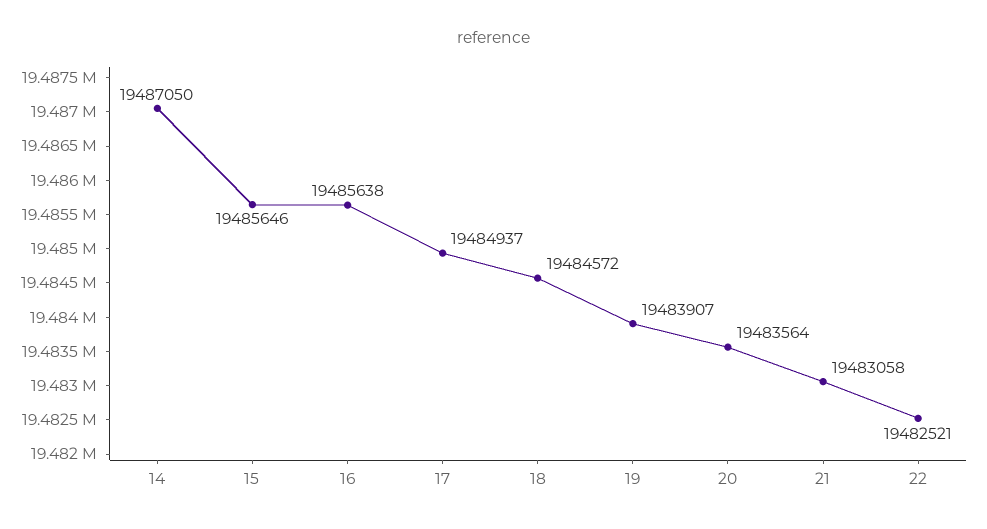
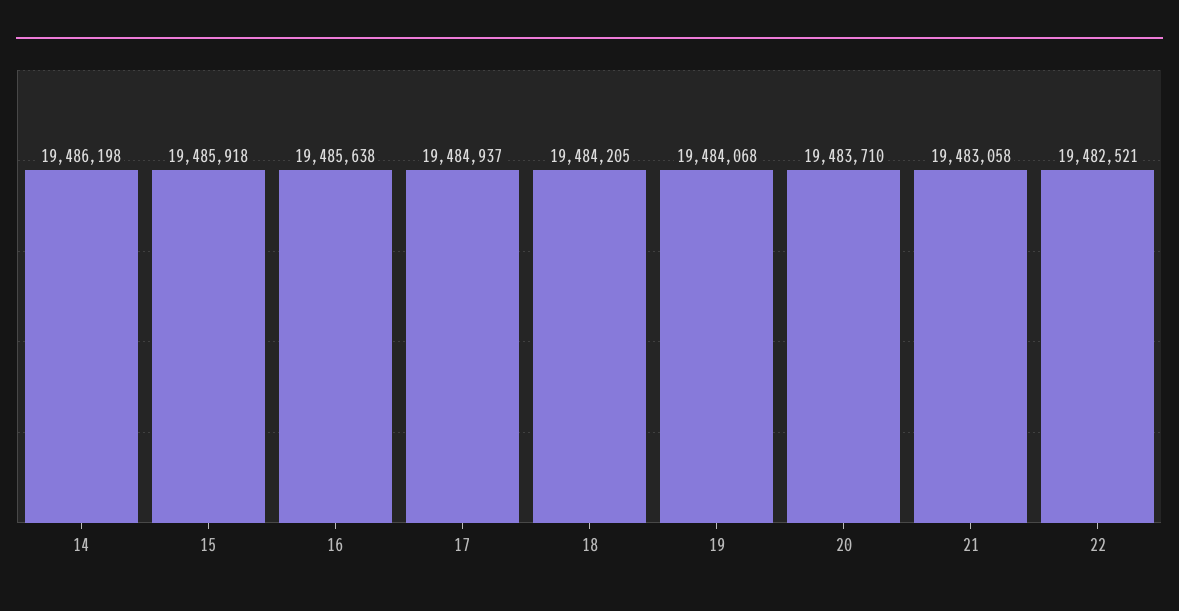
  {
-   "14": 19487050,
+   "14": 19486198,
-   "15": 19485646,
+   "15": 19485918,
    "16": 19485638,
    "17": 19484937,
-   "18": 19484572,
+   "18": 19484205,
-   "19": 19483907,
+   "19": 19484068,
-   "20": 19483564,
+   "20": 19483710,
    "21": 19483058,
    "22": 19482521
  }

